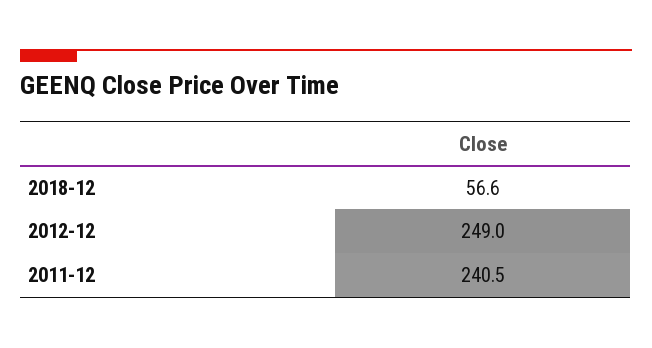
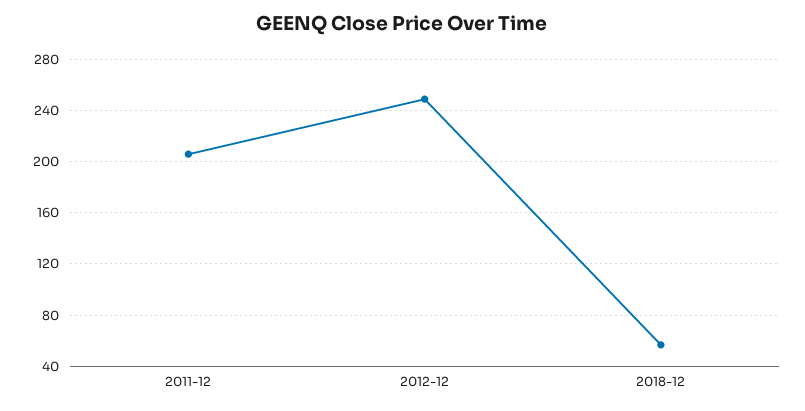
  {
    "2018-12": 56.6,
    "2012-12": 249,
-   "2011-12": 240.5
+   "2011-12": 205
  }

